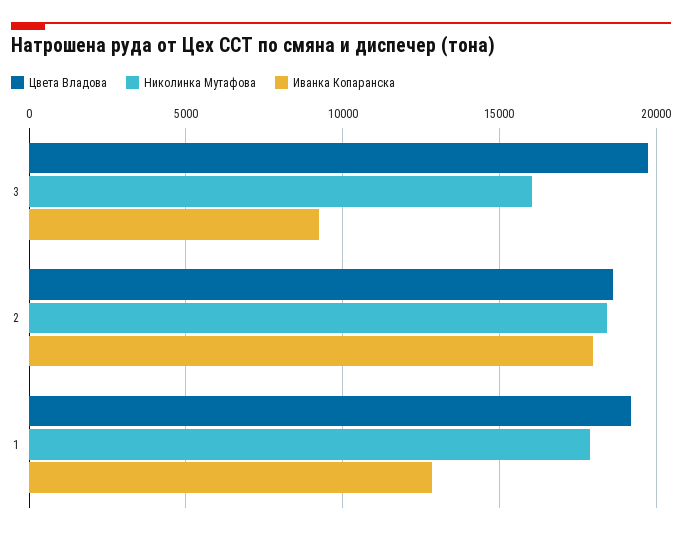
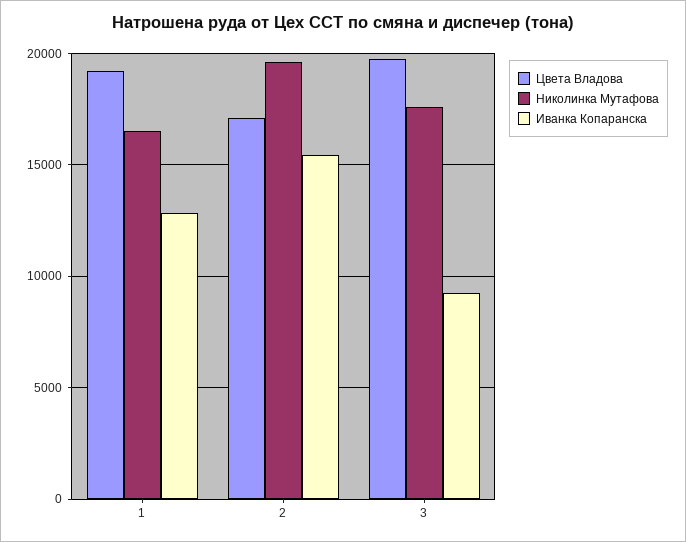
  {
    "Цвета Владова": {
      "3": 20000,
-     "2": 18500,
+     "2": 17000,
      "1": 19000
    },
    "Николинка Мутафова": {
-     "3": 16000,
+     "3": 17500,
-     "2": 18500,
+     "2": 19500,
-     "1": 18000
+     "1": 16500
    },
    "Иванка Копаранска": {
      "3": 9000,
-     "2": 18000,
+     "2": 15500,
      "1": 13000
    }
  }

